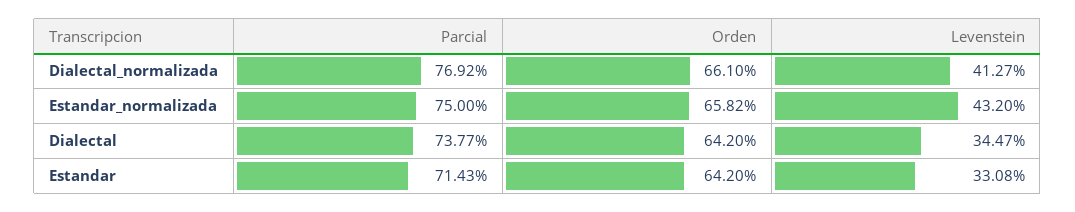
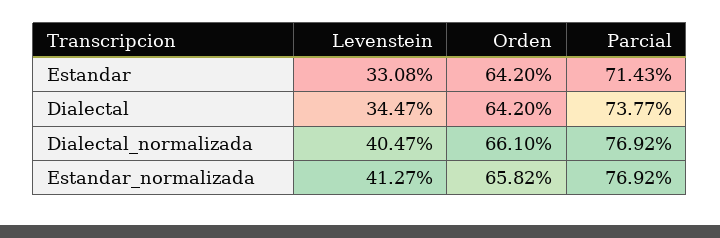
  {
    "Parcial": {
      "Dialectal_normalizada": 76.92,
-     "Estandar_normalizada": 75,
+     "Estandar_normalizada": 76.92,
      "Dialectal": 73.77,
      "Estandar": 71.43
    },
    "Orden": {
      "Dialectal_normalizada": 66.1,
      "Estandar_normalizada": 65.82,
      "Dialectal": 64.2,
      "Estandar": 64.2
    },
    "Levenstein": {
-     "Dialectal_normalizada": 41.27,
+     "Dialectal_normalizada": 40.47,
-     "Estandar_normalizada": 43.2,
+     "Estandar_normalizada": 41.27,
      "Dialectal": 34.47,
      "Estandar": 33.08
    }
  }

